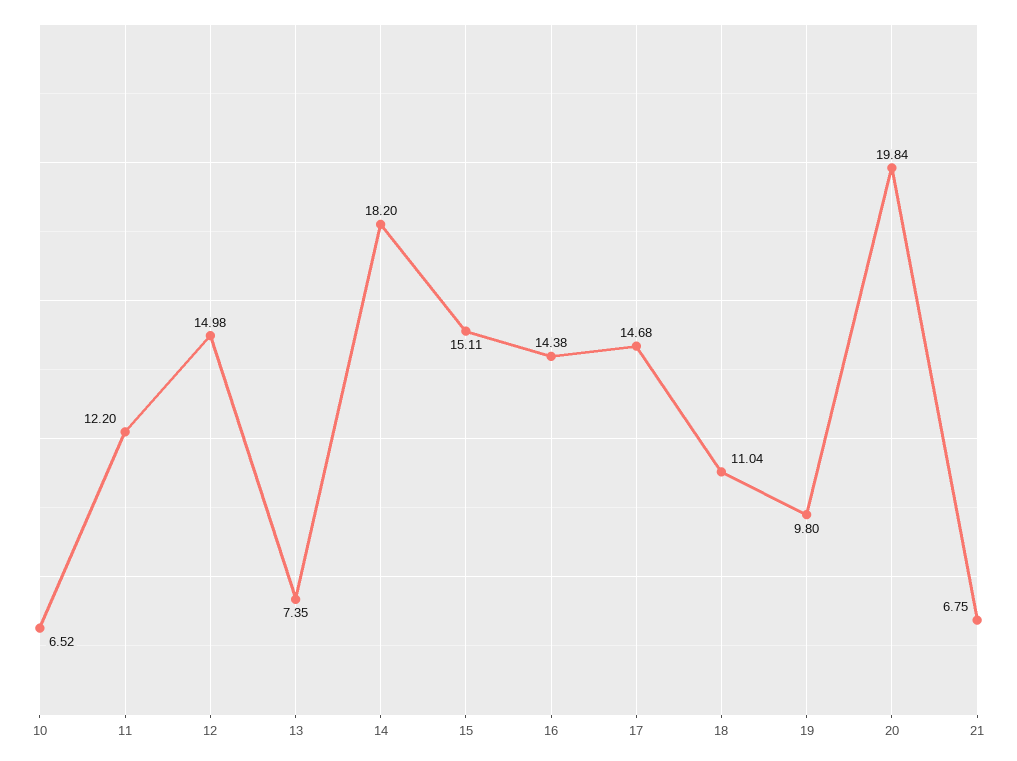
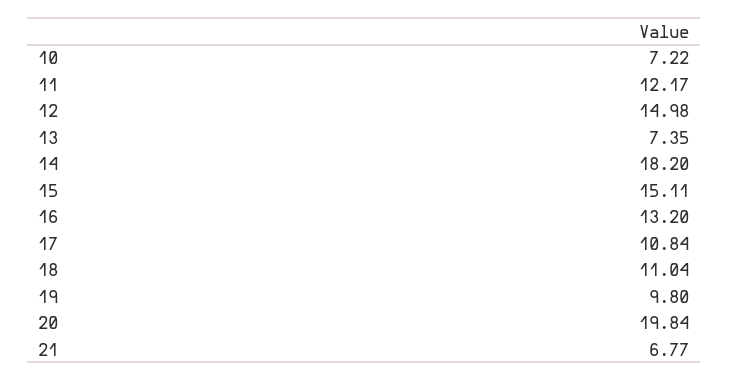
  {
-   "10": 6.52,
+   "10": 7.22,
-   "11": 12.2,
+   "11": 12.17,
    "12": 14.98,
    "13": 7.35,
    "14": 18.2,
    "15": 15.11,
-   "16": 14.38,
+   "16": 13.2,
-   "17": 14.68,
+   "17": 10.84,
    "18": 11.04,
    "19": 9.8,
    "20": 19.84,
-   "21": 6.75
+   "21": 6.77
  }

